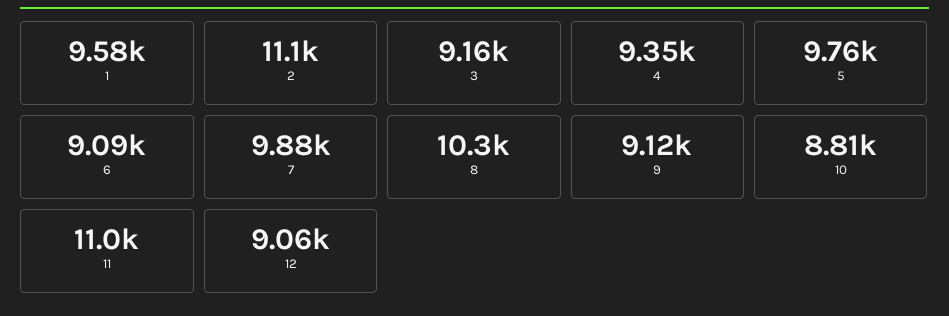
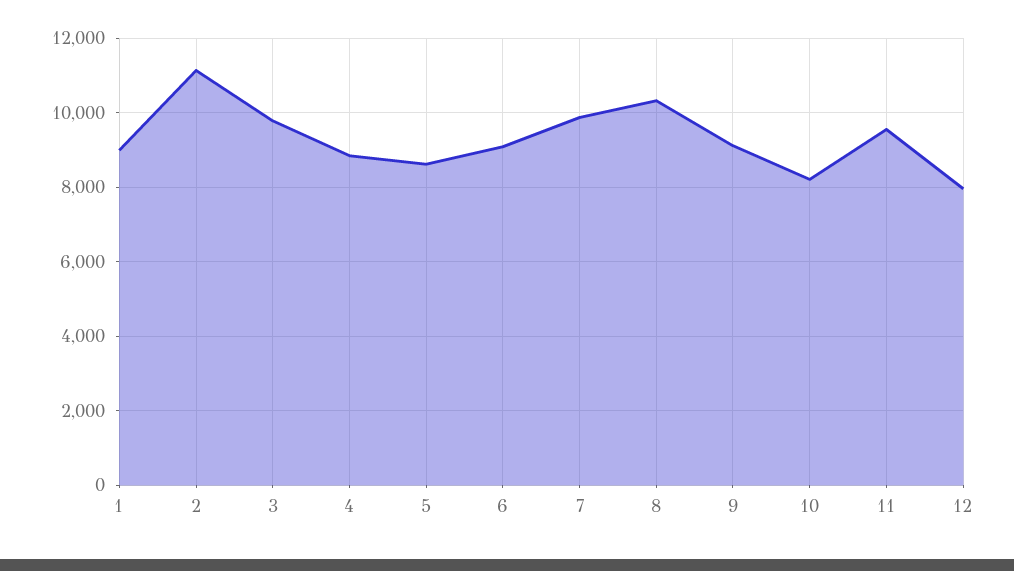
  {
-   "1": 9580,
+   "1": 9000,
    "2": 11100,
-   "3": 9160,
+   "3": 9800,
-   "4": 9350,
+   "4": 8800,
-   "5": 9760,
+   "5": 8600,
    "6": 9090,
    "7": 9880,
    "8": 10300,
    "9": 9120,
-   "10": 8810,
+   "10": 8200,
-   "11": 11000,
+   "11": 9600,
-   "12": 9060
+   "12": 8000
  }

